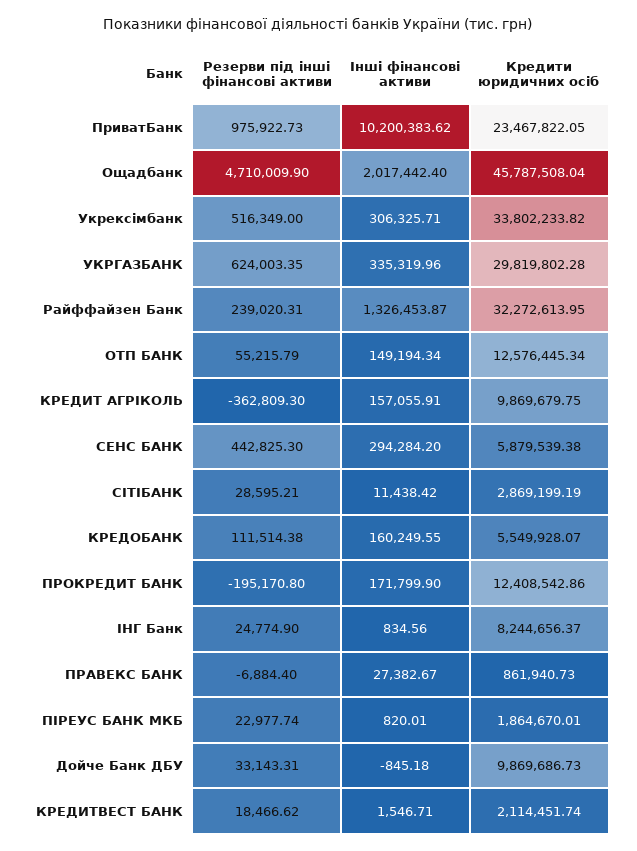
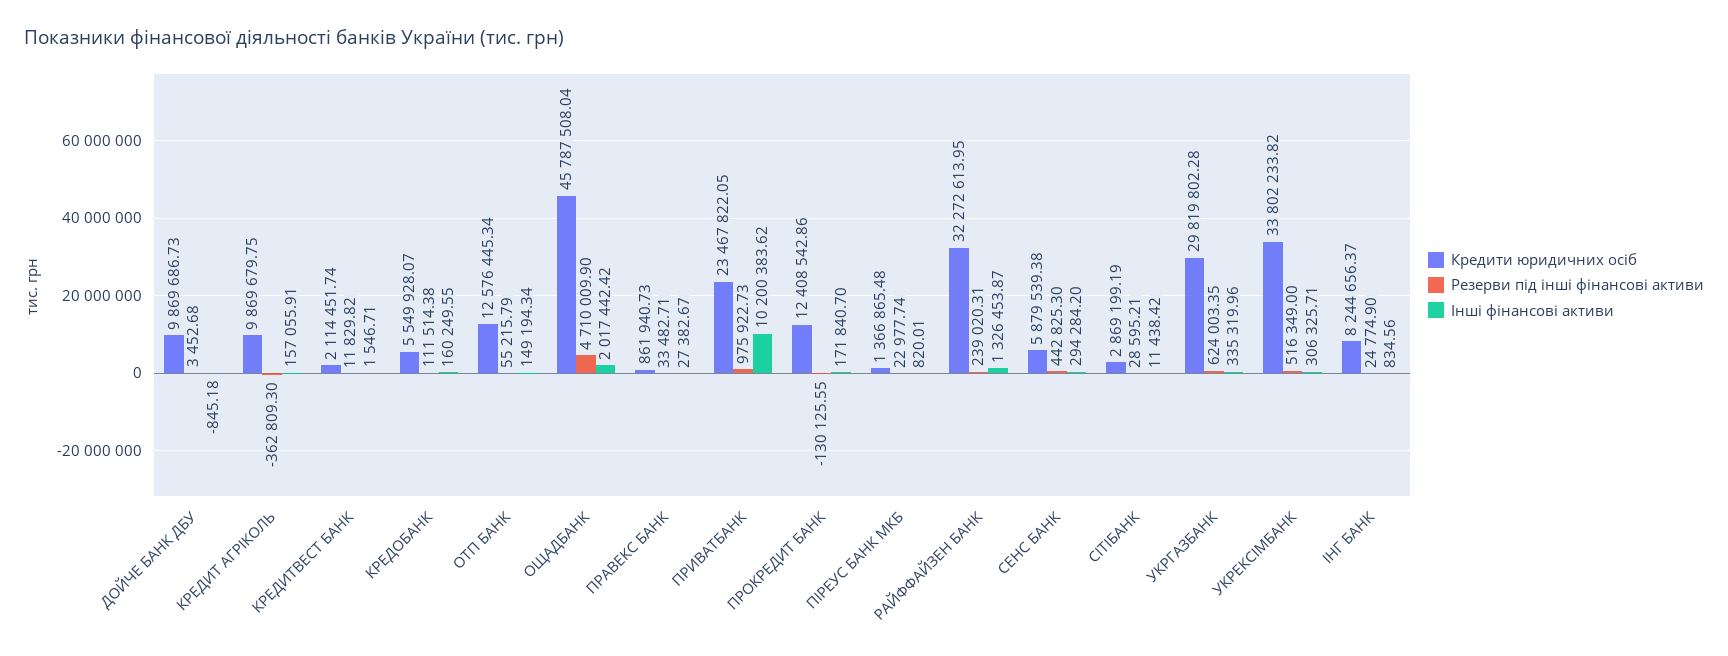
  {
    "Резерви під інші фінансові активи": {
      "ПриватБанк": 975922.73,
      "Ощадбанк": 4710009.9,
      "Укрексімбанк": 516349,
      "УКРГАЗБАНК": 624003.35,
      "Райффайзен Банк": 239020.31,
      "ОТП БАНК": 55215.79,
      "КРЕДИТ АГРІКОЛЬ": -362809.3,
      "СЕНС БАНК": 442825.3,
      "СІТІБАНК": 28595.21,
      "КРЕДОБАНК": 111514.38,
-     "ПРОКРЕДИТ БАНК": -195170.8,
+     "ПРОКРЕДИТ БАНК": -130125.55,
      "ІНГ Банк": 24774.9,
-     "ПРАВЕКС БАНК": -6884.4,
+     "ПРАВЕКС БАНК": 33482.71,
      "ПІРЕУС БАНК МКБ": 22977.74,
-     "Дойче Банк ДБУ": 33143.31,
+     "Дойче Банк ДБУ": 3452.68,
-     "КРЕДИТВЕСТ БАНК": 18466.62
+     "КРЕДИТВЕСТ БАНК": 11829.82
    },
    "Інші фінансові активи": {
      "ПриватБанк": 10200383.62,
-     "Ощадбанк": 2017442.4,
+     "Ощадбанк": 2017442.42,
      "Укрексімбанк": 306325.71,
      "УКРГАЗБАНК": 335319.96,
      "Райффайзен Банк": 1326453.87,
      "ОТП БАНК": 149194.34,
      "КРЕДИТ АГРІКОЛЬ": 157055.91,
      "СЕНС БАНК": 294284.2,
      "СІТІБАНК": 11438.42,
      "КРЕДОБАНК": 160249.55,
-     "ПРОКРЕДИТ БАНК": 171799.9,
+     "ПРОКРЕДИТ БАНК": 171840.7,
      "ІНГ Банк": 834.56,
      "ПРАВЕКС БАНК": 27382.67,
      "ПІРЕУС БАНК МКБ": 820.01,
      "Дойче Банк ДБУ": -845.18,
      "КРЕДИТВЕСТ БАНК": 1546.71
    },
    "Кредити юридичних осіб": {
      "ПриватБанк": 23467822.05,
      "Ощадбанк": 45787508.04,
      "Укрексімбанк": 33802233.82,
      "УКРГАЗБАНК": 29819802.28,
      "Райффайзен Банк": 32272613.95,
      "ОТП БАНК": 12576445.34,
      "КРЕДИТ АГРІКОЛЬ": 9869679.75,
      "СЕНС БАНК": 5879539.38,
      "СІТІБАНК": 2869199.19,
      "КРЕДОБАНК": 5549928.07,
      "ПРОКРЕДИТ БАНК": 12408542.86,
      "ІНГ Банк": 8244656.37,
      "ПРАВЕКС БАНК": 861940.73,
-     "ПІРЕУС БАНК МКБ": 1864670.01,
+     "ПІРЕУС БАНК МКБ": 1366865.48,
      "Дойче Банк ДБУ": 9869686.73,
      "КРЕДИТВЕСТ БАНК": 2114451.74
    }
  }

